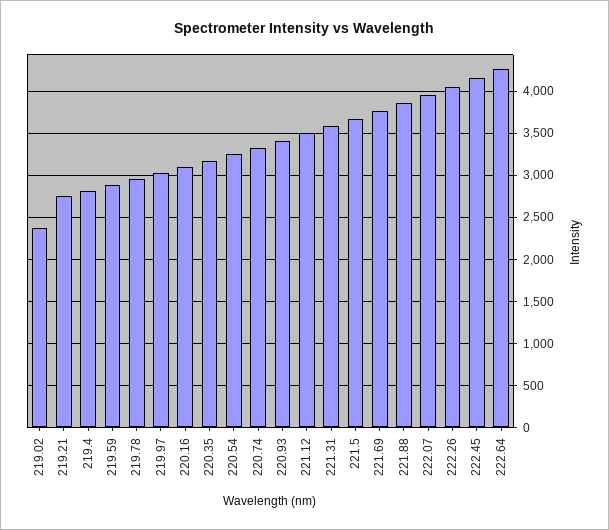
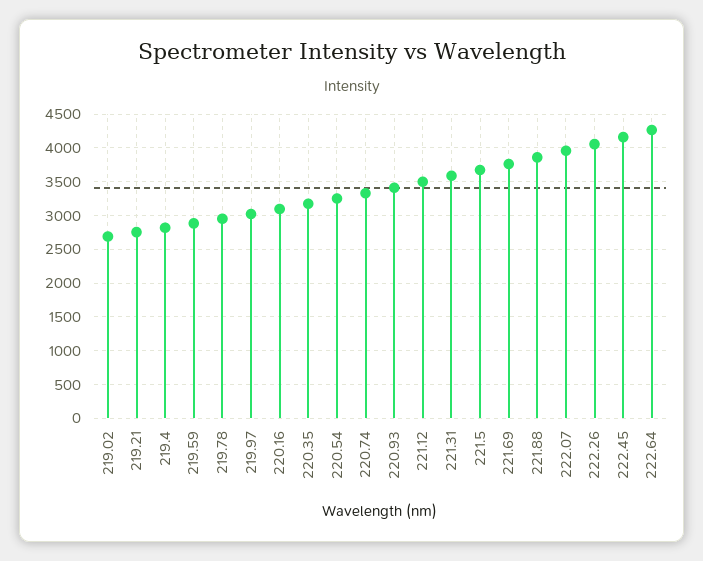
  {
-   "219.02": 2400,
+   "219.02": 2700,
    "219.21": 2800,
    "219.4": 2800,
    "219.59": 2900,
    "219.78": 3000,
    "219.97": 3000,
    "220.16": 3100,
    "220.35": 3200,
    "220.54": 3300,
    "220.74": 3300,
    "220.93": 3400,
    "221.12": 3500,
    "221.31": 3600,
    "221.5": 3700,
    "221.69": 3800,
    "221.88": 3900,
    "222.07": 4000,
    "222.26": 4100,
    "222.45": 4200,
    "222.64": 4300
  }

